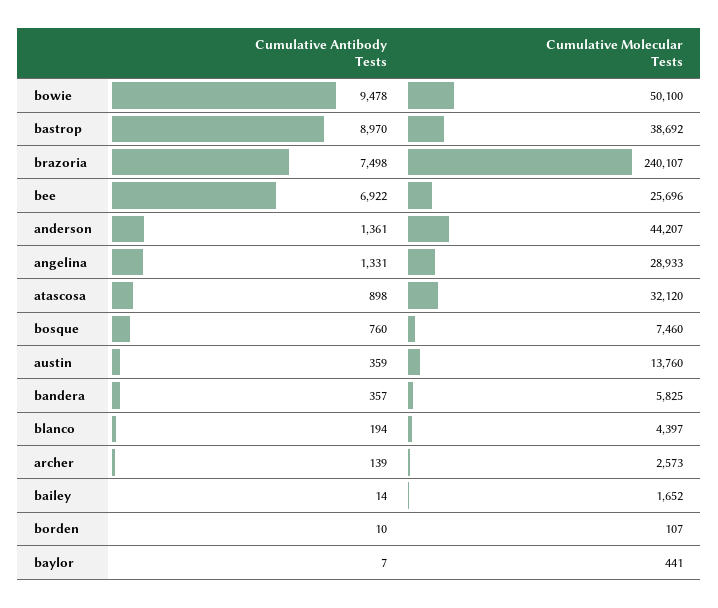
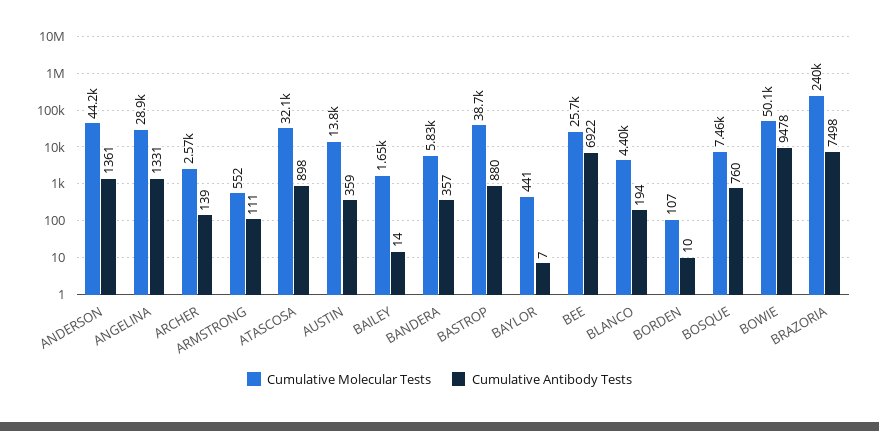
  {
    "Cumulative Antibody Tests": {
      "bowie": 9478,
-     "bastrop": 8970,
+     "bastrop": 880,
      "brazoria": 7498,
      "bee": 6922,
      "anderson": 1361,
      "angelina": 1331,
      "atascosa": 898,
      "bosque": 760,
      "austin": 359,
      "bandera": 357,
      "blanco": 194,
      "archer": 139,
      "bailey": 14,
      "borden": 10,
-     "baylor": 7
+     "baylor": 7,
+     "ARMSTRONG": 111
    },
    "Cumulative Molecular Tests": {
      "bowie": 50100,
      "bastrop": 38692,
      "brazoria": 240107,
      "bee": 25696,
      "anderson": 44207,
      "angelina": 28933,
      "atascosa": 32120,
      "bosque": 7460,
      "austin": 13760,
      "bandera": 5825,
      "blanco": 4397,
      "archer": 2573,
      "bailey": 1652,
      "borden": 107,
-     "baylor": 441
+     "baylor": 441,
+     "ARMSTRONG": 552
    }
  }

